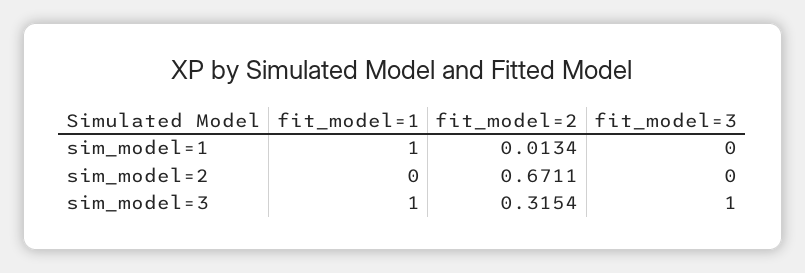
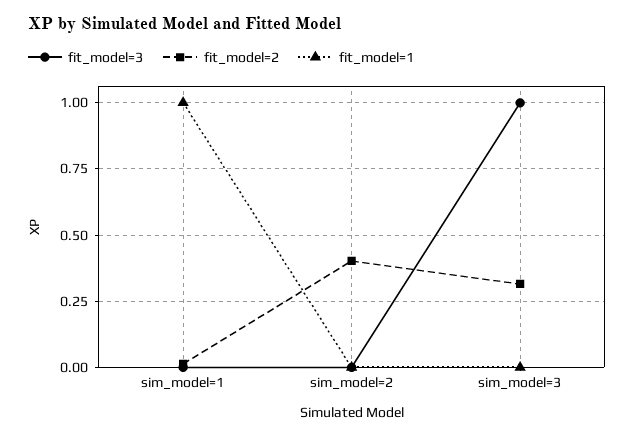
  {
    "fit_model=1": {
      "sim_model=1": 1,
      "sim_model=2": 0,
-     "sim_model=3": 1
+     "sim_model=3": 0
    },
    "fit_model=2": {
      "sim_model=1": 0.0134,
-     "sim_model=2": 0.6711,
+     "sim_model=2": 0.4,
      "sim_model=3": 0.3154
    },
    "fit_model=3": {
      "sim_model=1": 0,
      "sim_model=2": 0,
      "sim_model=3": 1
    }
  }

